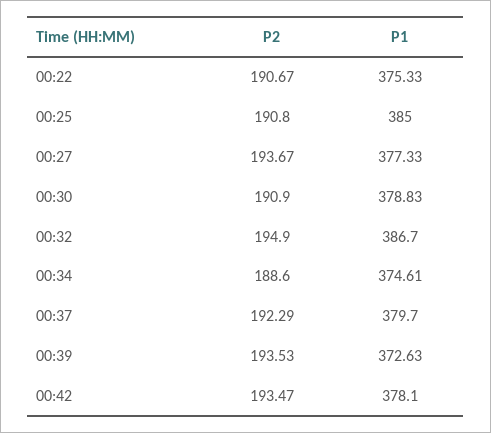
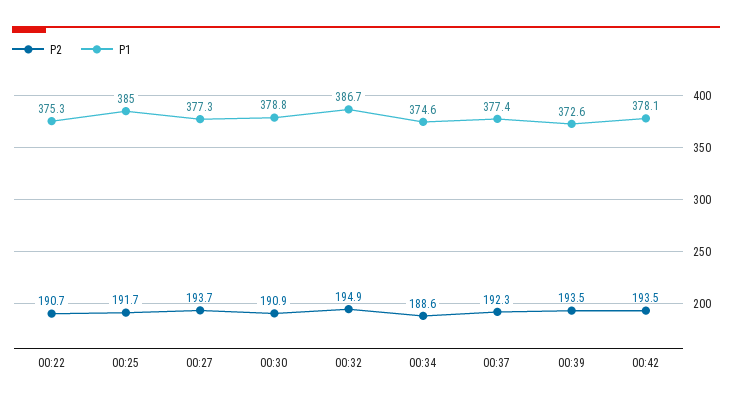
  {
    "P2": {
      "00:22": 190.67,
-     "00:25": 190.8,
+     "00:25": 191.7,
      "00:27": 193.67,
      "00:30": 190.9,
      "00:32": 194.9,
      "00:34": 188.6,
      "00:37": 192.29,
      "00:39": 193.53,
      "00:42": 193.47
    },
    "P1": {
      "00:22": 375.33,
      "00:25": 385,
      "00:27": 377.33,
      "00:30": 378.83,
      "00:32": 386.7,
      "00:34": 374.61,
-     "00:37": 379.7,
+     "00:37": 377.4,
      "00:39": 372.63,
      "00:42": 378.1
    }
  }

